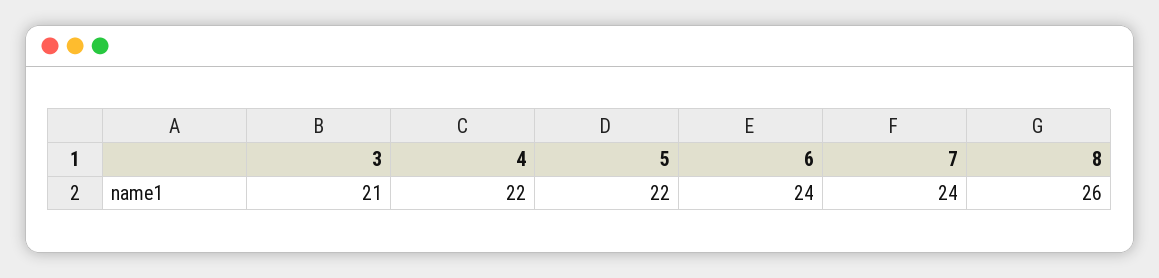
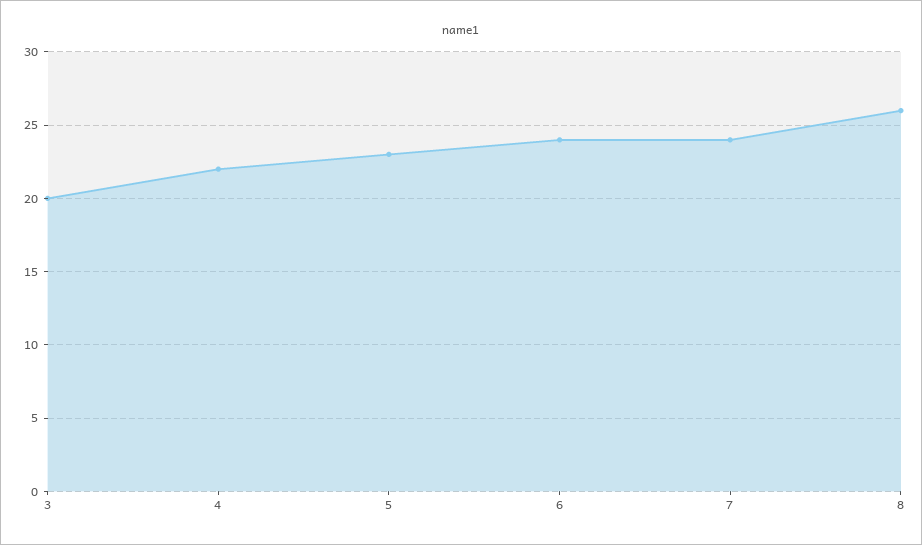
  {
-   "3": 21,
+   "3": 20,
    "4": 22,
-   "5": 22,
+   "5": 23,
    "6": 24,
    "7": 24,
    "8": 26
  }

